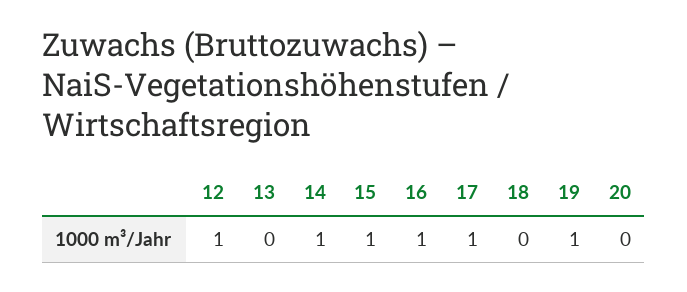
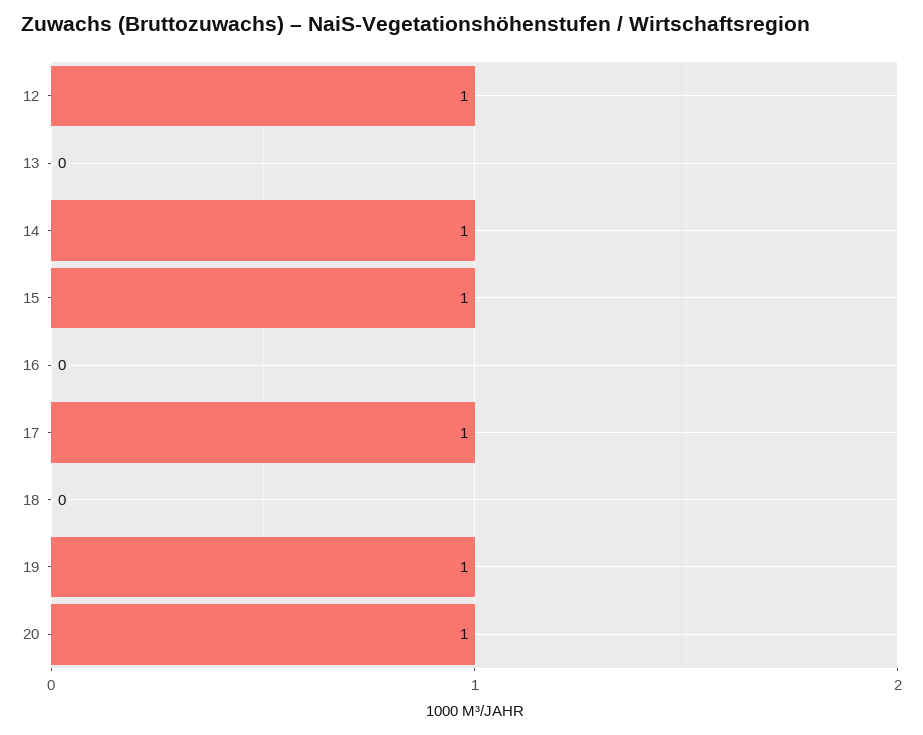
  {
    "12": 1,
    "13": 0,
    "14": 1,
    "15": 1,
-   "16": 1,
+   "16": 0,
    "17": 1,
    "18": 0,
    "19": 1,
-   "20": 0
+   "20": 1
  }

